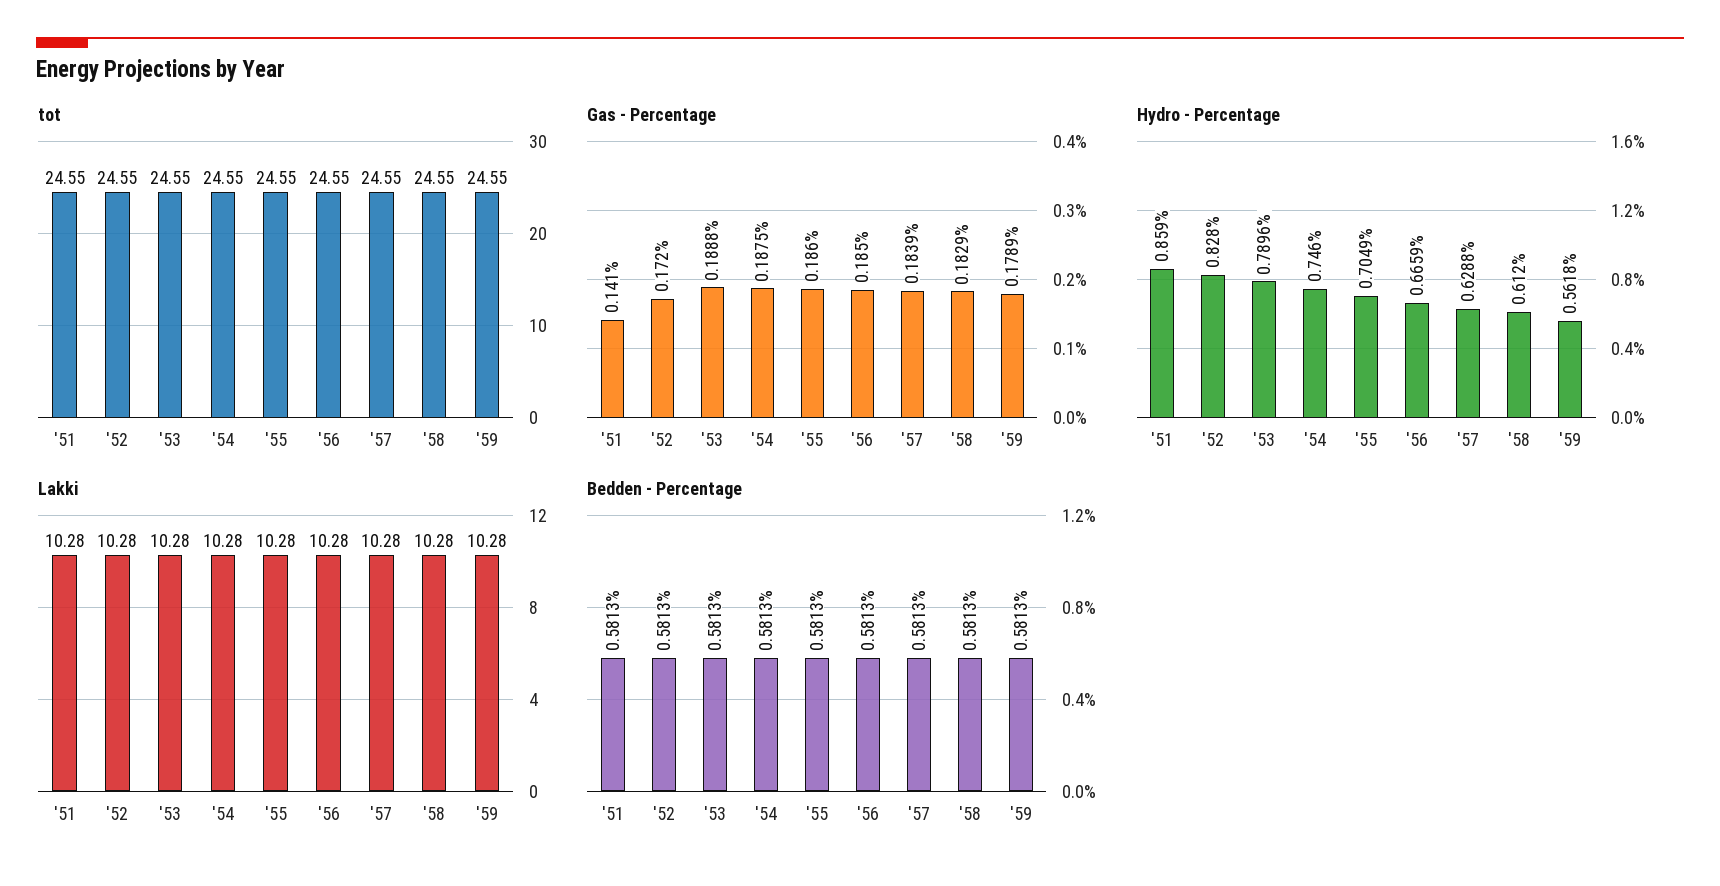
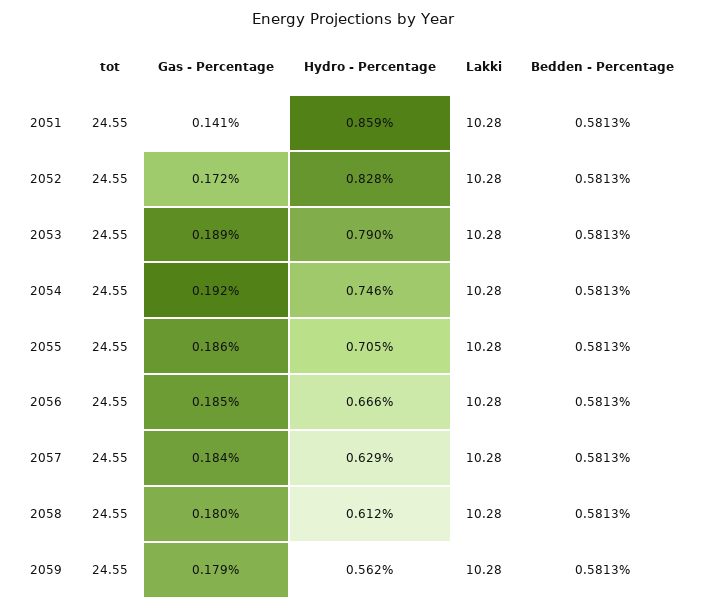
  {
    "tot": {
      "'51": 24.55,
      "'52": 24.55,
      "'53": 24.55,
      "'54": 24.55,
      "'55": 24.55,
      "'56": 24.55,
      "'57": 24.55,
      "'58": 24.55,
      "'59": 24.55
    },
    "Gas - Percentage": {
      "'51": 0.141,
      "'52": 0.172,
      "'53": 0.1888,
-     "'54": 0.1875,
+     "'54": 0.192,
      "'55": 0.186,
      "'56": 0.185,
      "'57": 0.1839,
-     "'58": 0.1829,
+     "'58": 0.18,
      "'59": 0.1789
    },
    "Hydro - Percentage": {
      "'51": 0.859,
      "'52": 0.828,
      "'53": 0.7896,
      "'54": 0.746,
      "'55": 0.7049,
      "'56": 0.6659,
      "'57": 0.6288,
      "'58": 0.612,
      "'59": 0.5618
    },
    "Lakki": {
      "'51": 10.28,
      "'52": 10.28,
      "'53": 10.28,
      "'54": 10.28,
      "'55": 10.28,
      "'56": 10.28,
      "'57": 10.28,
      "'58": 10.28,
      "'59": 10.28
    },
    "Bedden - Percentage": {
      "'51": 0.5813,
      "'52": 0.5813,
      "'53": 0.5813,
      "'54": 0.5813,
      "'55": 0.5813,
      "'56": 0.5813,
      "'57": 0.5813,
      "'58": 0.5813,
      "'59": 0.5813
    }
  }

